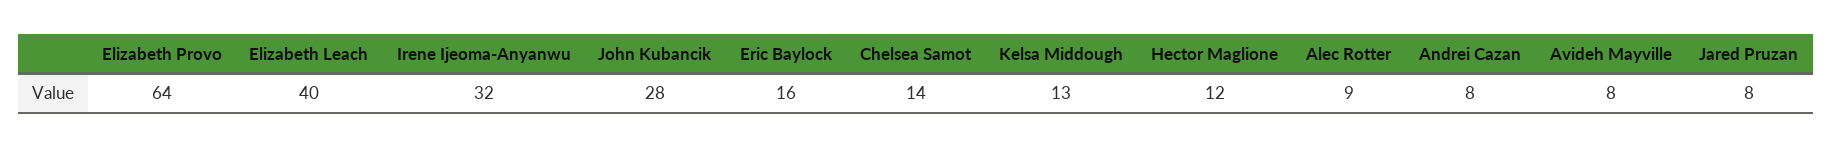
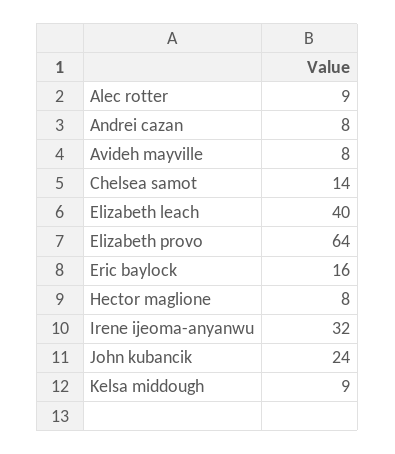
  {
    "Elizabeth Provo": 64,
    "Elizabeth Leach": 40,
    "Irene Ijeoma-Anyanwu": 32,
-   "John Kubancik": 28,
+   "John Kubancik": 24,
    "Eric Baylock": 16,
    "Chelsea Samot": 14,
-   "Kelsa Middough": 13,
+   "Kelsa Middough": 9,
-   "Hector Maglione": 12,
+   "Hector Maglione": 8,
    "Alec Rotter": 9,
    "Andrei Cazan": 8,
-   "Avideh Mayville": 8,
+   "Avideh Mayville": 8
-   "Jared Pruzan": 8
  }

